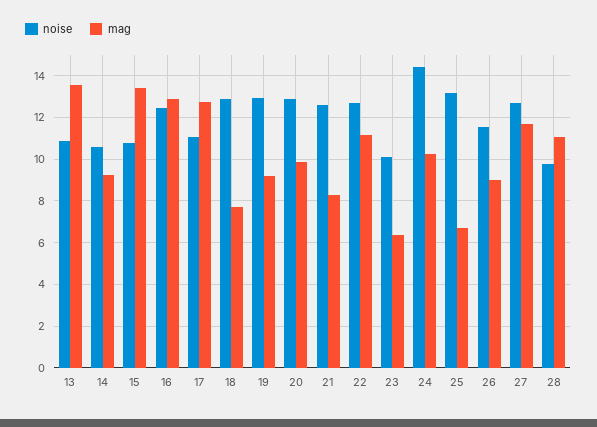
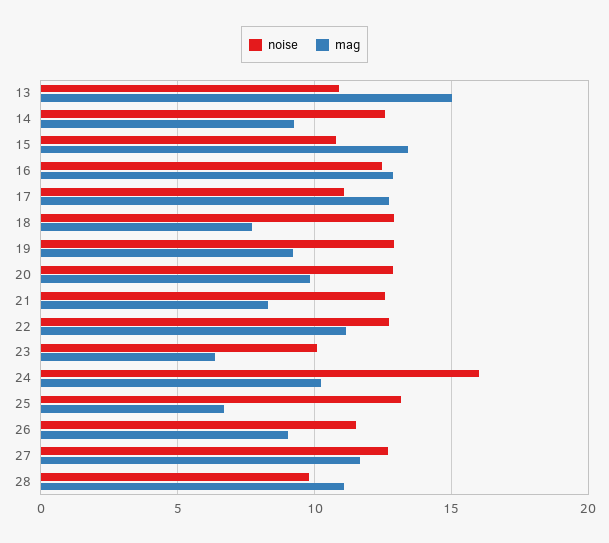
  {
    "noise": {
      "13": 11,
-     "14": 10.5,
+     "14": 12.5,
      "15": 11,
      "16": 12.5,
      "17": 11,
      "18": 13,
      "19": 13,
      "20": 13,
      "21": 12.5,
      "22": 12.5,
      "23": 10,
-     "24": 14.5,
+     "24": 16,
      "25": 13,
      "26": 11.5,
      "27": 12.5,
      "28": 10
    },
    "mag": {
-     "13": 13.5,
+     "13": 15,
      "14": 9.5,
      "15": 13.5,
      "16": 13,
      "17": 12.5,
      "18": 7.5,
      "19": 9,
      "20": 10,
      "21": 8.5,
      "22": 11,
      "23": 6.5,
      "24": 10,
      "25": 6.5,
      "26": 9,
      "27": 11.5,
      "28": 11
    }
  }

